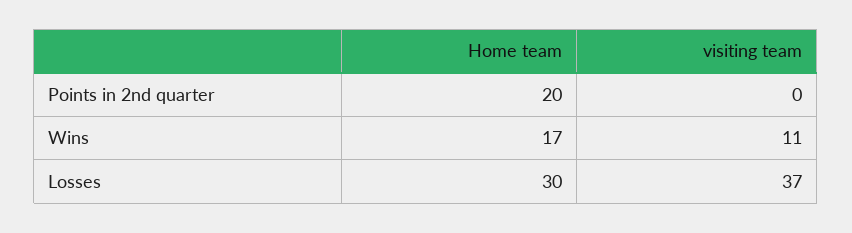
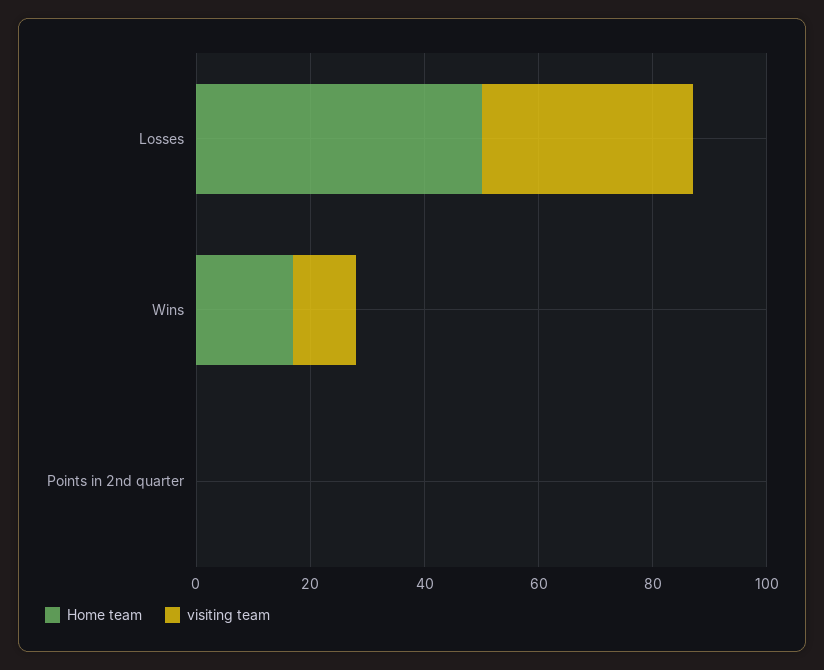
  {
    "Home team": {
-     "Points in 2nd quarter": 20,
+     "Points in 2nd quarter": 0,
      "Wins": 17,
-     "Losses": 30
+     "Losses": 50
    },
    "visiting team": {
      "Points in 2nd quarter": 0,
      "Wins": 11,
      "Losses": 37
    }
  }

